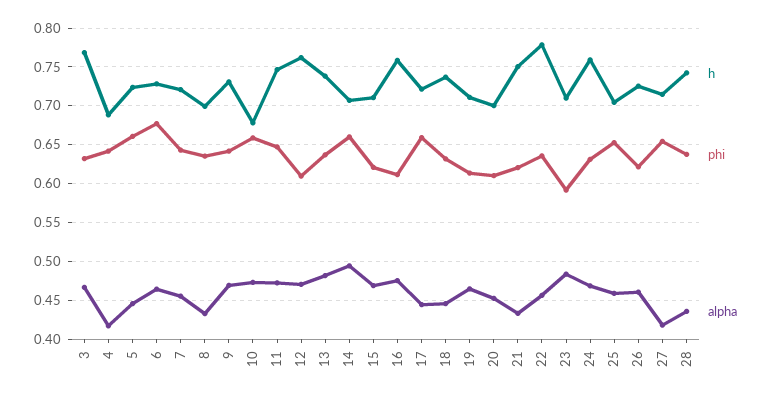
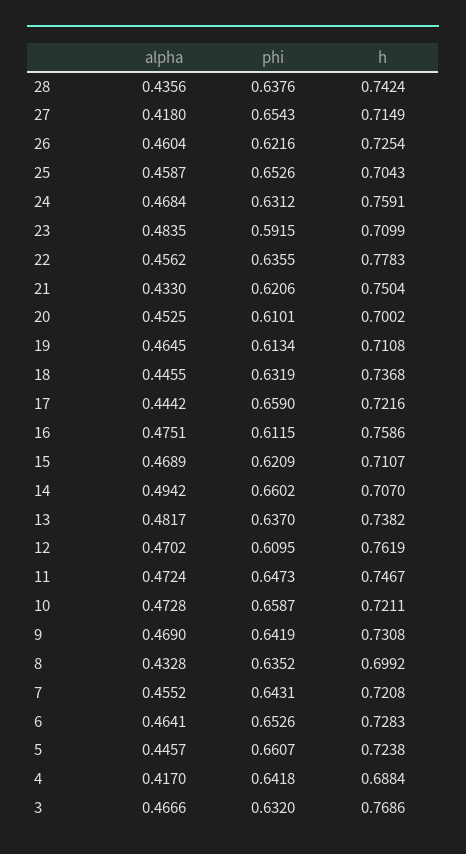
  {
    "h": {
      "3": 0.7686,
      "4": 0.6884,
      "5": 0.7238,
      "6": 0.7283,
      "7": 0.7208,
      "8": 0.6992,
      "9": 0.7308,
-     "10": 0.68,
+     "10": 0.7211,
      "11": 0.7467,
      "12": 0.7619,
      "13": 0.7382,
      "14": 0.707,
      "15": 0.7107,
      "16": 0.7586,
      "17": 0.7216,
      "18": 0.7368,
      "19": 0.7108,
      "20": 0.7002,
      "21": 0.7504,
      "22": 0.7783,
      "23": 0.7099,
      "24": 0.7591,
      "25": 0.7043,
      "26": 0.7254,
      "27": 0.7149,
      "28": 0.7424
    },
    "phi": {
      "3": 0.632,
      "4": 0.6418,
      "5": 0.6607,
-     "6": 0.68,
+     "6": 0.6526,
      "7": 0.6431,
      "8": 0.6352,
      "9": 0.6419,
      "10": 0.6587,
      "11": 0.6473,
      "12": 0.6095,
      "13": 0.637,
      "14": 0.6602,
      "15": 0.6209,
      "16": 0.6115,
      "17": 0.659,
      "18": 0.6319,
      "19": 0.6134,
      "20": 0.6101,
      "21": 0.6206,
      "22": 0.6355,
      "23": 0.5915,
      "24": 0.6312,
      "25": 0.6526,
      "26": 0.6216,
      "27": 0.6543,
      "28": 0.6376
    },
    "alpha": {
      "3": 0.4666,
      "4": 0.417,
      "5": 0.4457,
      "6": 0.4641,
      "7": 0.4552,
      "8": 0.4328,
      "9": 0.469,
      "10": 0.4728,
      "11": 0.4724,
      "12": 0.4702,
      "13": 0.4817,
      "14": 0.4942,
      "15": 0.4689,
      "16": 0.4751,
      "17": 0.4442,
      "18": 0.4455,
      "19": 0.4645,
      "20": 0.4525,
      "21": 0.433,
      "22": 0.4562,
      "23": 0.4835,
      "24": 0.4684,
      "25": 0.4587,
      "26": 0.4604,
      "27": 0.418,
      "28": 0.4356
    }
  }

